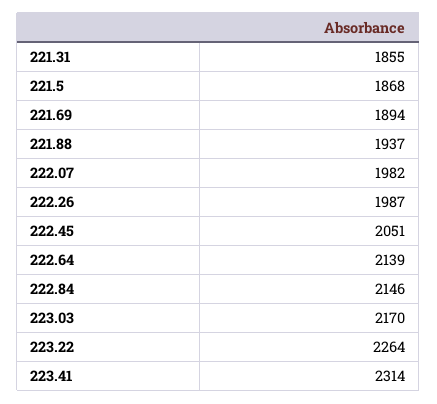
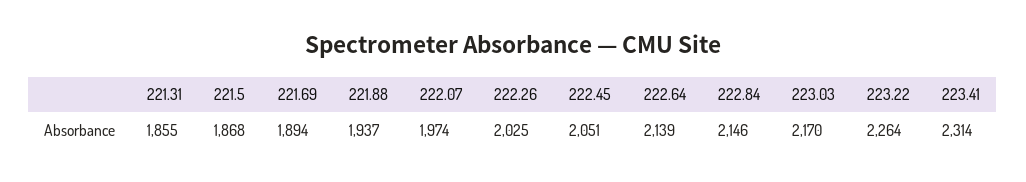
  {
    "221.31": 1855,
    "221.5": 1868,
    "221.69": 1894,
    "221.88": 1937,
-   "222.07": 1982,
+   "222.07": 1974,
-   "222.26": 1987,
+   "222.26": 2025,
    "222.45": 2051,
    "222.64": 2139,
    "222.84": 2146,
    "223.03": 2170,
    "223.22": 2264,
    "223.41": 2314
  }

